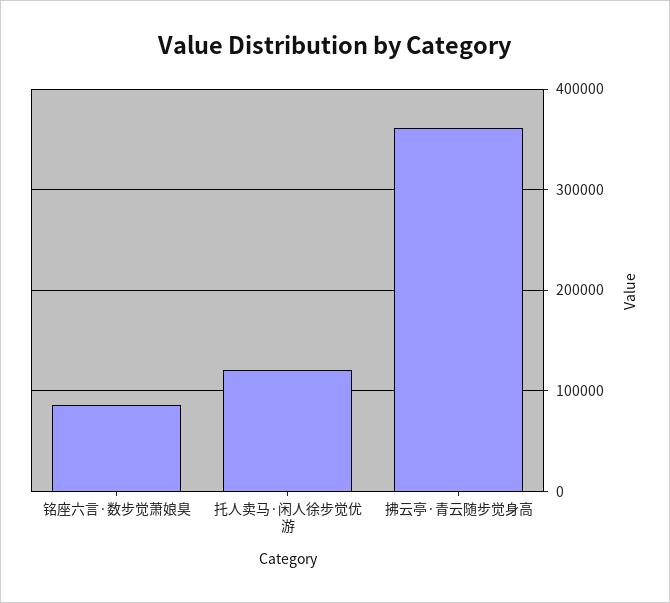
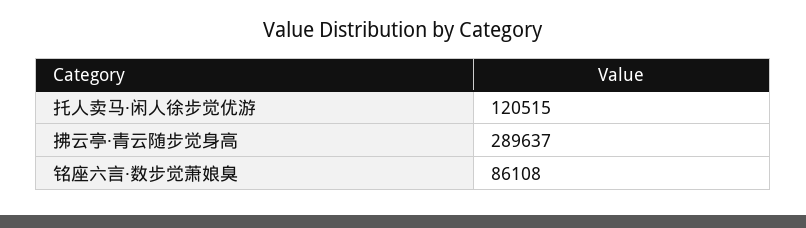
  {
    "铭座六言·数步觉萧娘臭": 86108,
    "托人卖马·闲人徐步觉优游": 120515,
-   "拂云亭·青云随步觉身高": 360000
+   "拂云亭·青云随步觉身高": 289637
  }

